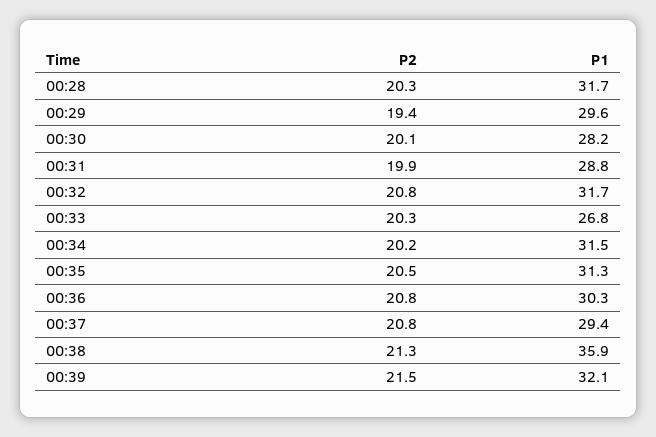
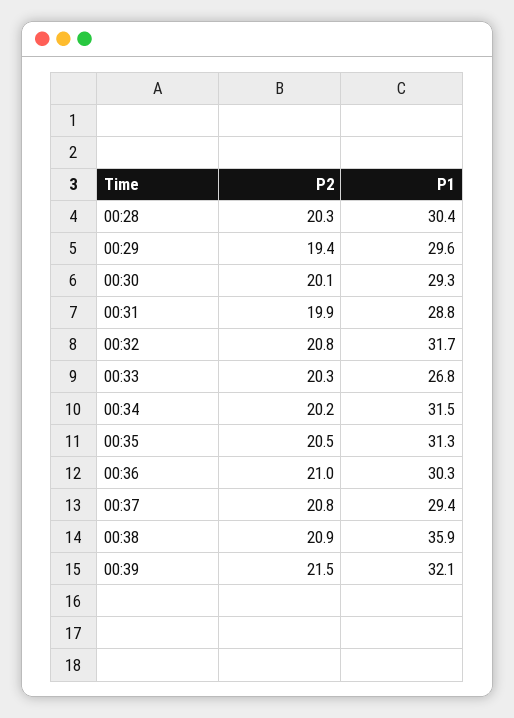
  {
    "P2": {
      "00:28": 20.3,
      "00:29": 19.4,
      "00:30": 20.1,
      "00:31": 19.9,
      "00:32": 20.8,
      "00:33": 20.3,
      "00:34": 20.2,
      "00:35": 20.5,
-     "00:36": 20.8,
+     "00:36": 21,
      "00:37": 20.8,
-     "00:38": 21.3,
+     "00:38": 20.9,
      "00:39": 21.5
    },
    "P1": {
-     "00:28": 31.7,
+     "00:28": 30.4,
      "00:29": 29.6,
-     "00:30": 28.2,
+     "00:30": 29.3,
      "00:31": 28.8,
      "00:32": 31.7,
      "00:33": 26.8,
      "00:34": 31.5,
      "00:35": 31.3,
      "00:36": 30.3,
      "00:37": 29.4,
      "00:38": 35.9,
      "00:39": 32.1
    }
  }

